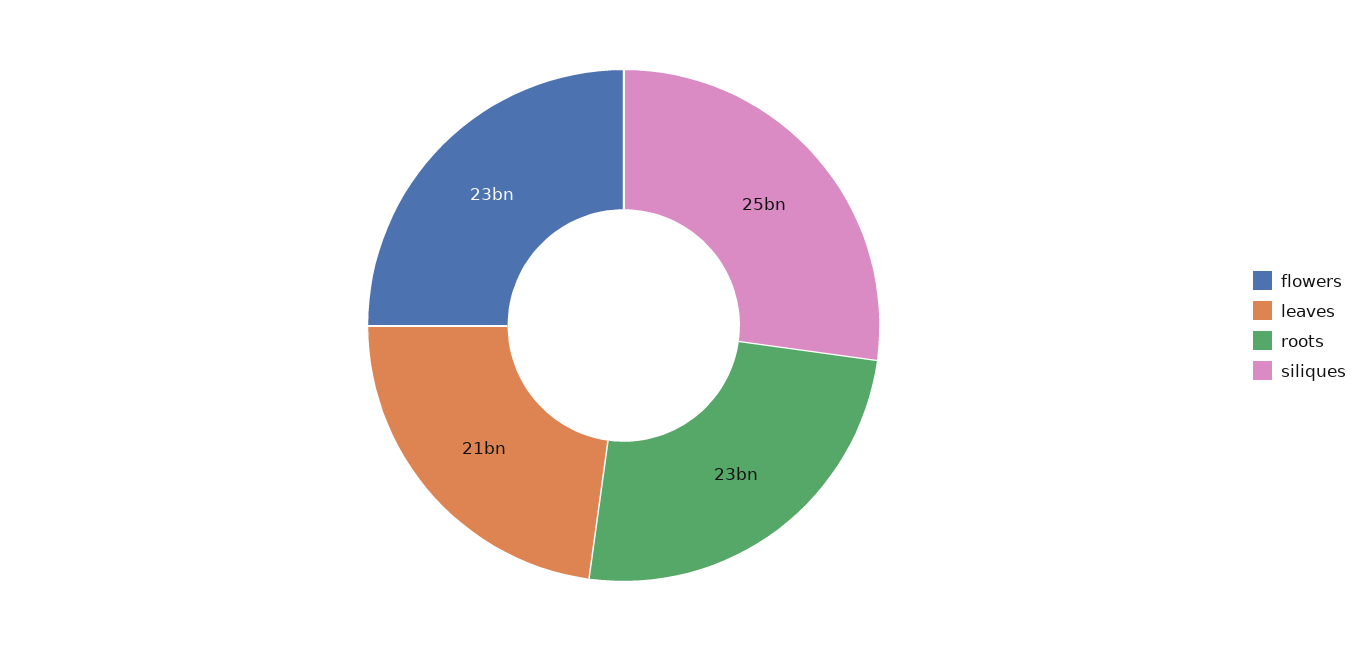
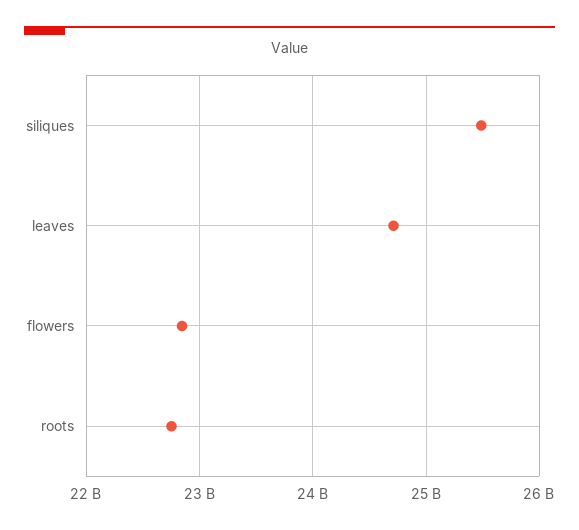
  {
    "flowers": 23000000000,
-   "leaves": 21000000000,
+   "leaves": 24700000000,
    "roots": 23000000000,
    "siliques": 25000000000
  }

